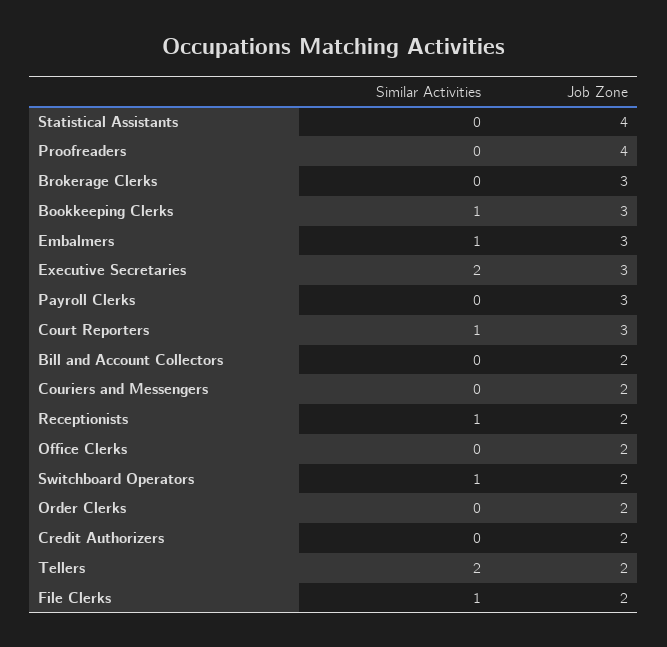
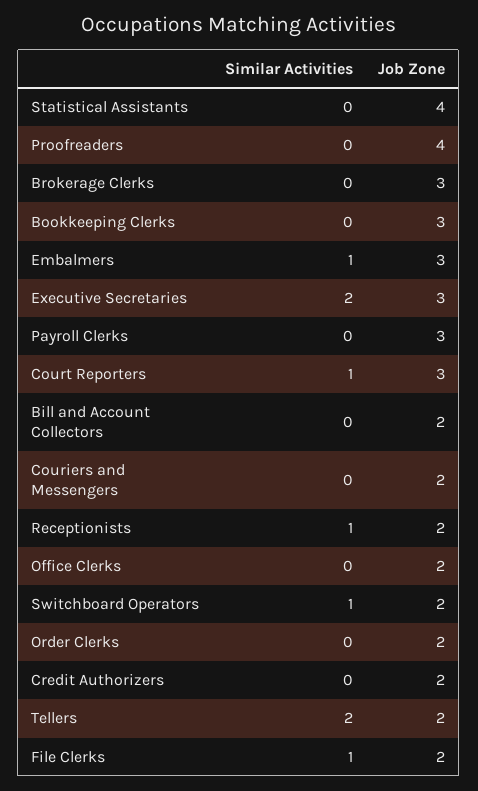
  {
    "Similar Activities": {
      "Statistical Assistants": 0,
      "Proofreaders": 0,
      "Brokerage Clerks": 0,
-     "Bookkeeping Clerks": 1,
+     "Bookkeeping Clerks": 0,
      "Embalmers": 1,
      "Executive Secretaries": 2,
      "Payroll Clerks": 0,
      "Court Reporters": 1,
      "Bill and Account Collectors": 0,
      "Couriers and Messengers": 0,
      "Receptionists": 1,
      "Office Clerks": 0,
      "Switchboard Operators": 1,
      "Order Clerks": 0,
      "Credit Authorizers": 0,
      "Tellers": 2,
      "File Clerks": 1
    },
    "Job Zone": {
      "Statistical Assistants": 4,
      "Proofreaders": 4,
      "Brokerage Clerks": 3,
      "Bookkeeping Clerks": 3,
      "Embalmers": 3,
      "Executive Secretaries": 3,
      "Payroll Clerks": 3,
      "Court Reporters": 3,
      "Bill and Account Collectors": 2,
      "Couriers and Messengers": 2,
      "Receptionists": 2,
      "Office Clerks": 2,
      "Switchboard Operators": 2,
      "Order Clerks": 2,
      "Credit Authorizers": 2,
      "Tellers": 2,
      "File Clerks": 2
    }
  }

